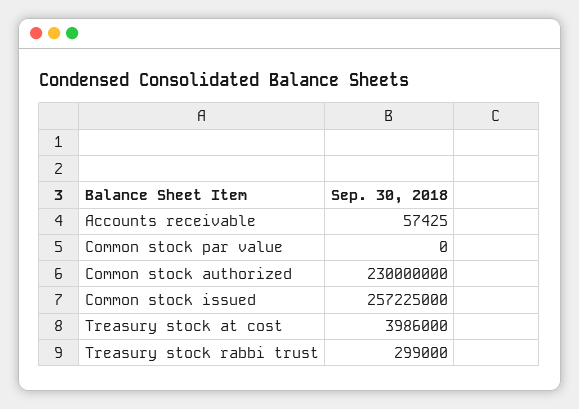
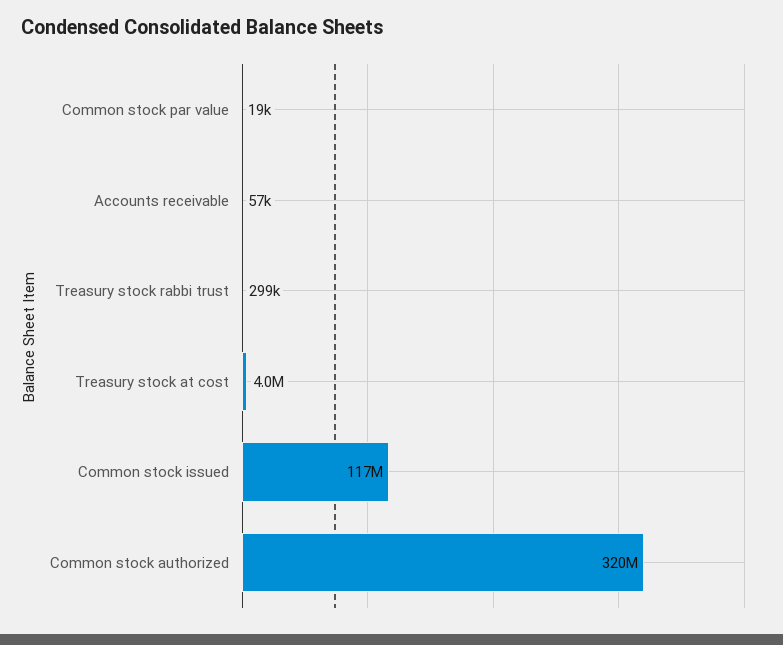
  {
    "Accounts receivable": 57425,
-   "Common stock par value": 0,
+   "Common stock par value": 19000,
-   "Common stock authorized": 230000000,
+   "Common stock authorized": 320000000,
-   "Common stock issued": 257225000,
+   "Common stock issued": 117000000,
    "Treasury stock at cost": 3986000,
    "Treasury stock rabbi trust": 299000
  }

